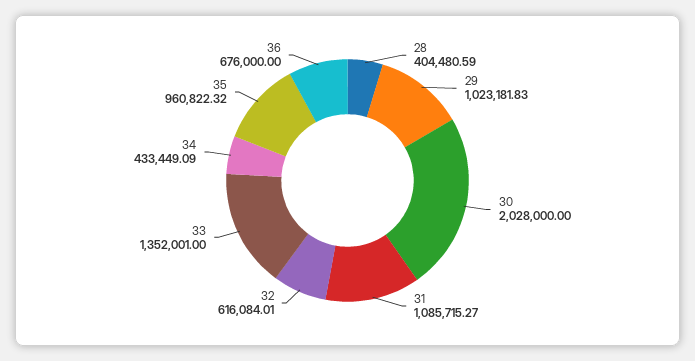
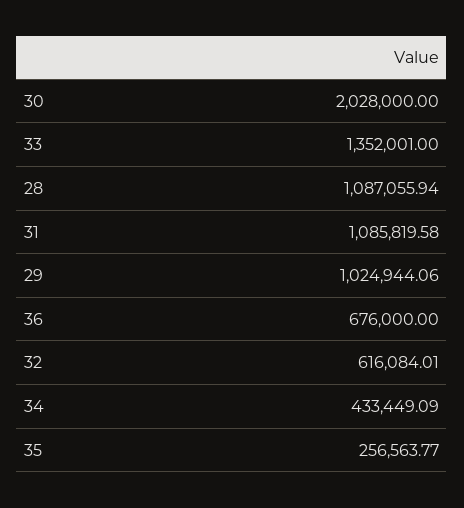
  {
-   "28": 404480.59,
+   "28": 1087055.94,
-   "29": 1023181.83,
+   "29": 1024944.06,
    "30": 2028000,
-   "31": 1085715.27,
+   "31": 1085819.58,
    "32": 616084.01,
    "33": 1352001,
    "34": 433449.09,
-   "35": 960822.32,
+   "35": 256563.77,
    "36": 676000
  }

